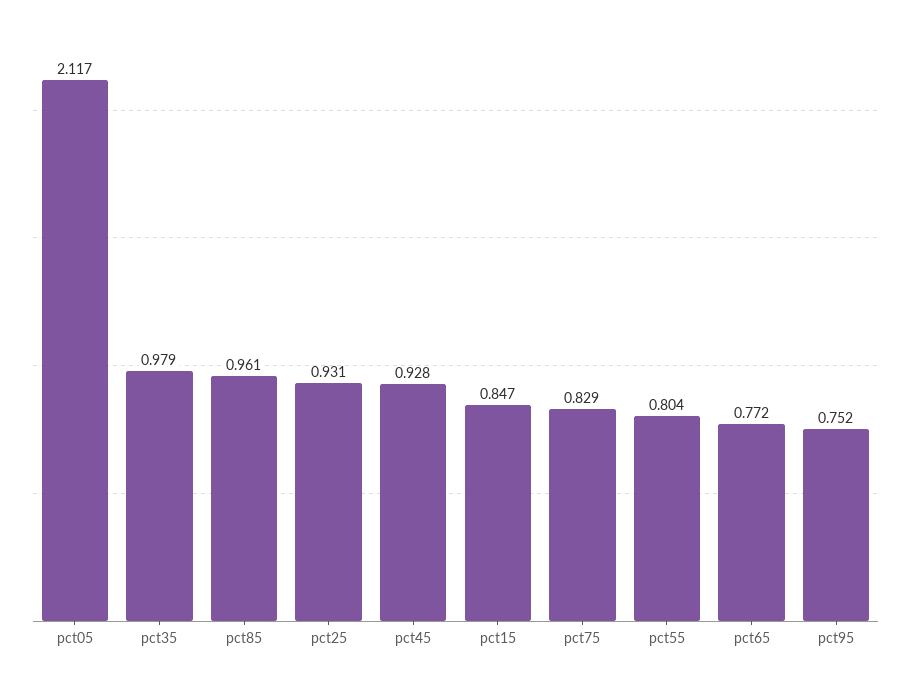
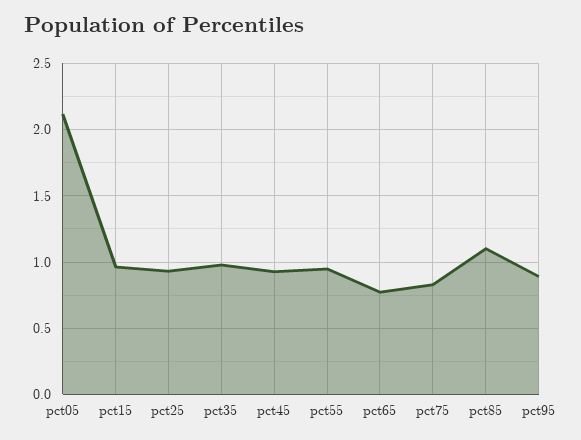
  {
    "pct05": 2.117,
    "pct35": 0.979,
-   "pct85": 0.961,
+   "pct85": 1.1,
    "pct25": 0.931,
    "pct45": 0.928,
-   "pct15": 0.847,
+   "pct15": 0.95,
    "pct75": 0.829,
-   "pct55": 0.804,
+   "pct55": 0.95,
    "pct65": 0.772,
-   "pct95": 0.752
+   "pct95": 0.9
  }

